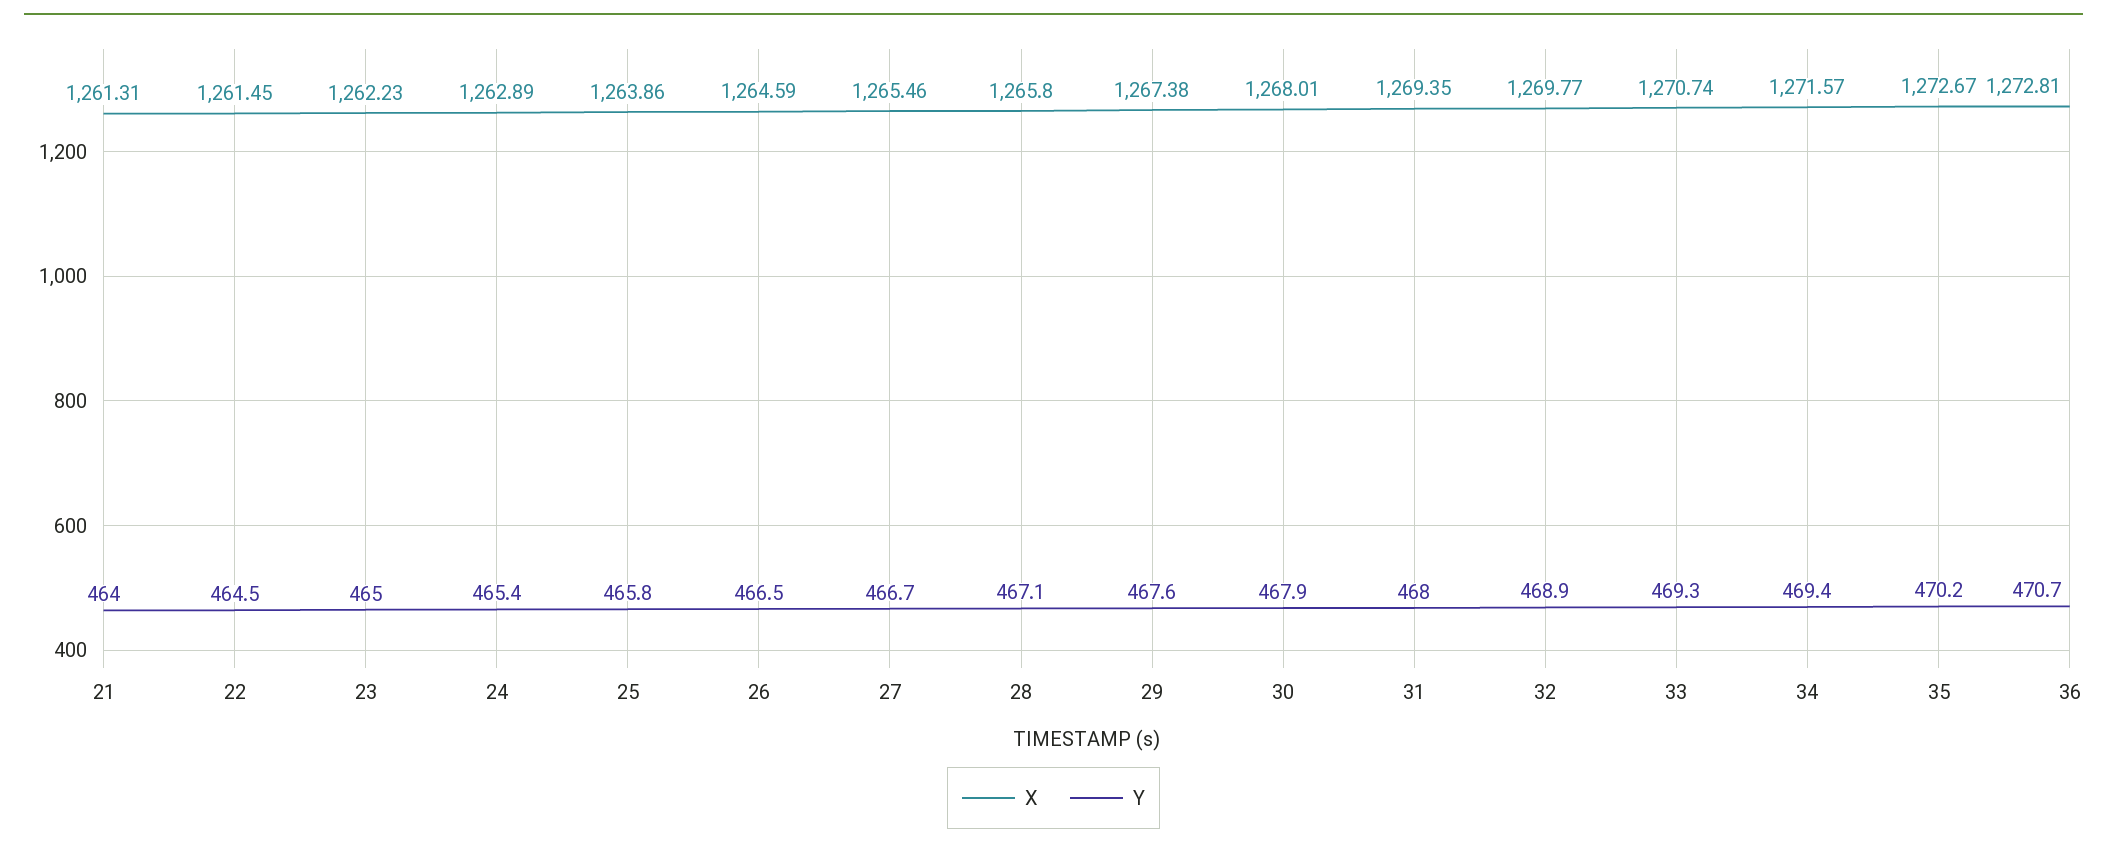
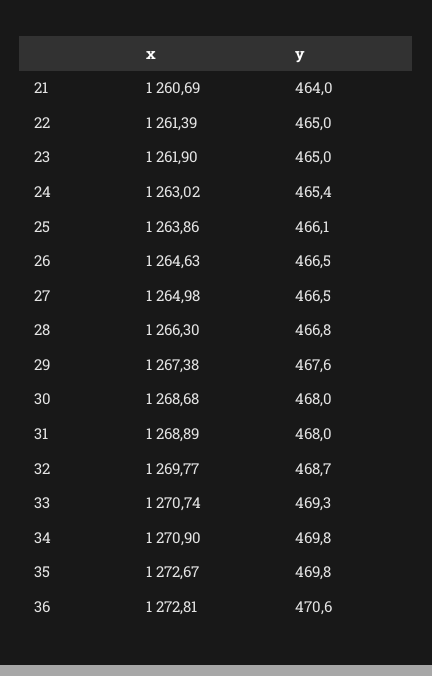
  {
    "X": {
-     "21": 1261.31,
+     "21": 1260.69,
-     "22": 1261.45,
+     "22": 1261.39,
-     "23": 1262.23,
+     "23": 1261.9,
-     "24": 1262.89,
+     "24": 1263.02,
      "25": 1263.86,
-     "26": 1264.59,
+     "26": 1264.63,
-     "27": 1265.46,
+     "27": 1264.98,
-     "28": 1265.8,
+     "28": 1266.3,
      "29": 1267.38,
-     "30": 1268.01,
+     "30": 1268.68,
-     "31": 1269.35,
+     "31": 1268.89,
      "32": 1269.77,
      "33": 1270.74,
-     "34": 1271.57,
+     "34": 1270.9,
      "35": 1272.67,
      "36": 1272.81
    },
    "Y": {
      "21": 464,
-     "22": 464.5,
+     "22": 465,
      "23": 465,
      "24": 465.4,
-     "25": 465.8,
+     "25": 466.1,
      "26": 466.5,
-     "27": 466.7,
+     "27": 466.5,
-     "28": 467.1,
+     "28": 466.8,
      "29": 467.6,
-     "30": 467.9,
+     "30": 468,
      "31": 468,
-     "32": 468.9,
+     "32": 468.7,
      "33": 469.3,
-     "34": 469.4,
+     "34": 469.8,
-     "35": 470.2,
+     "35": 469.8,
-     "36": 470.7
+     "36": 470.6
    }
  }

